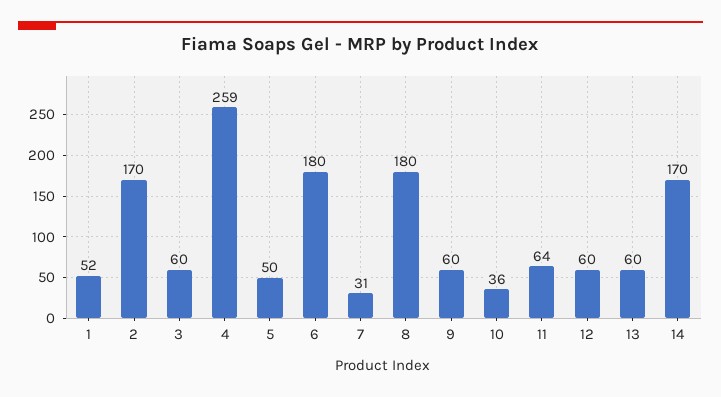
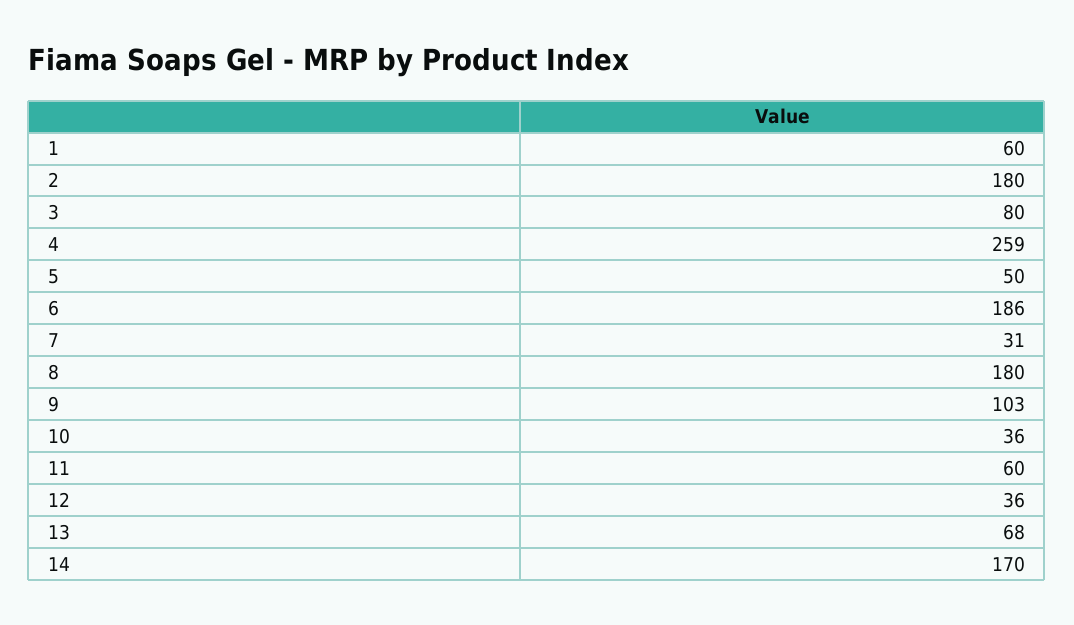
  {
-   "1": 52,
+   "1": 60,
-   "2": 170,
+   "2": 180,
-   "3": 60,
+   "3": 80,
    "4": 259,
    "5": 50,
-   "6": 180,
+   "6": 186,
    "7": 31,
    "8": 180,
-   "9": 60,
+   "9": 103,
    "10": 36,
-   "11": 64,
+   "11": 60,
-   "12": 60,
+   "12": 36,
-   "13": 60,
+   "13": 68,
    "14": 170
  }

